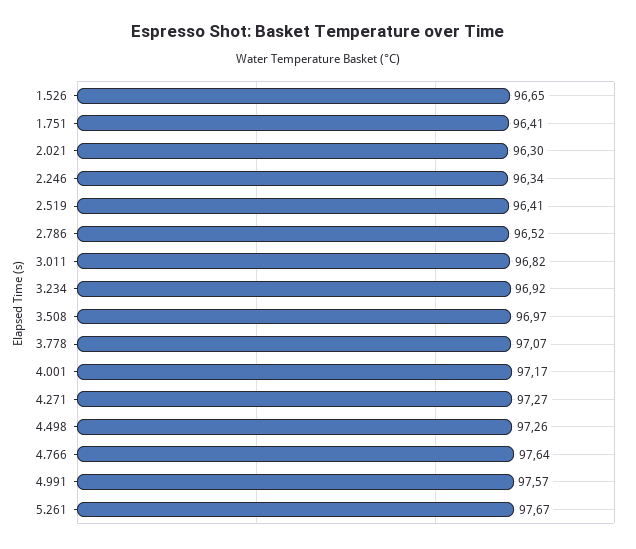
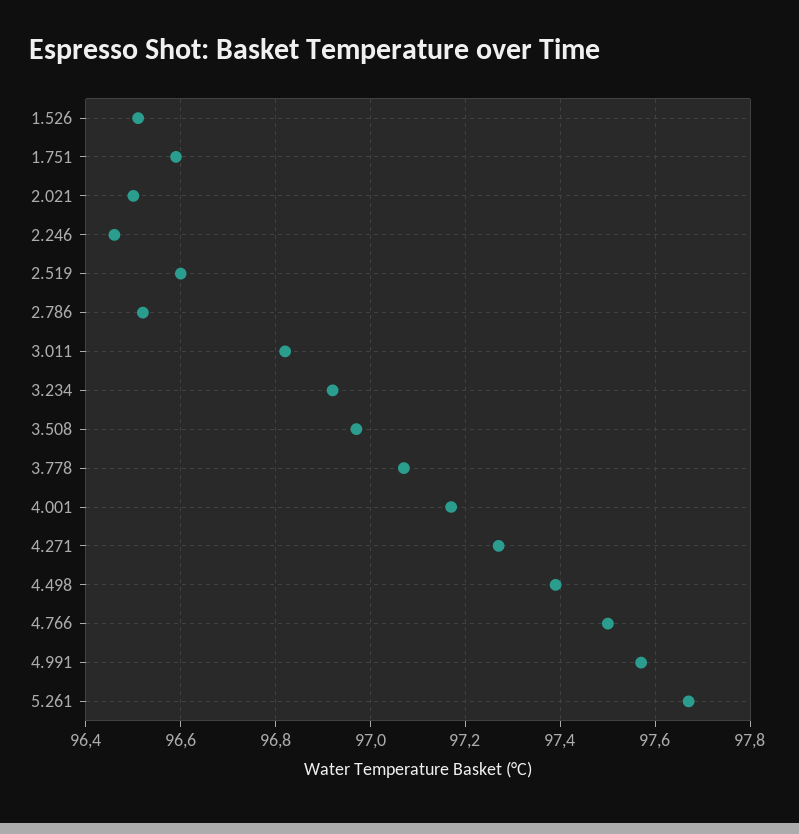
  {
-   "1.526": 96.65,
+   "1.526": 96.5,
-   "1.751": 96.41,
+   "1.751": 96.6,
-   "2.021": 96.3,
+   "2.021": 96.5,
-   "2.246": 96.34,
+   "2.246": 96.45,
-   "2.519": 96.41,
+   "2.519": 96.6,
    "2.786": 96.52,
    "3.011": 96.82,
    "3.234": 96.92,
    "3.508": 96.97,
    "3.778": 97.07,
    "4.001": 97.17,
    "4.271": 97.27,
-   "4.498": 97.26,
+   "4.498": 97.4,
-   "4.766": 97.64,
+   "4.766": 97.5,
    "4.991": 97.57,
    "5.261": 97.67
  }

